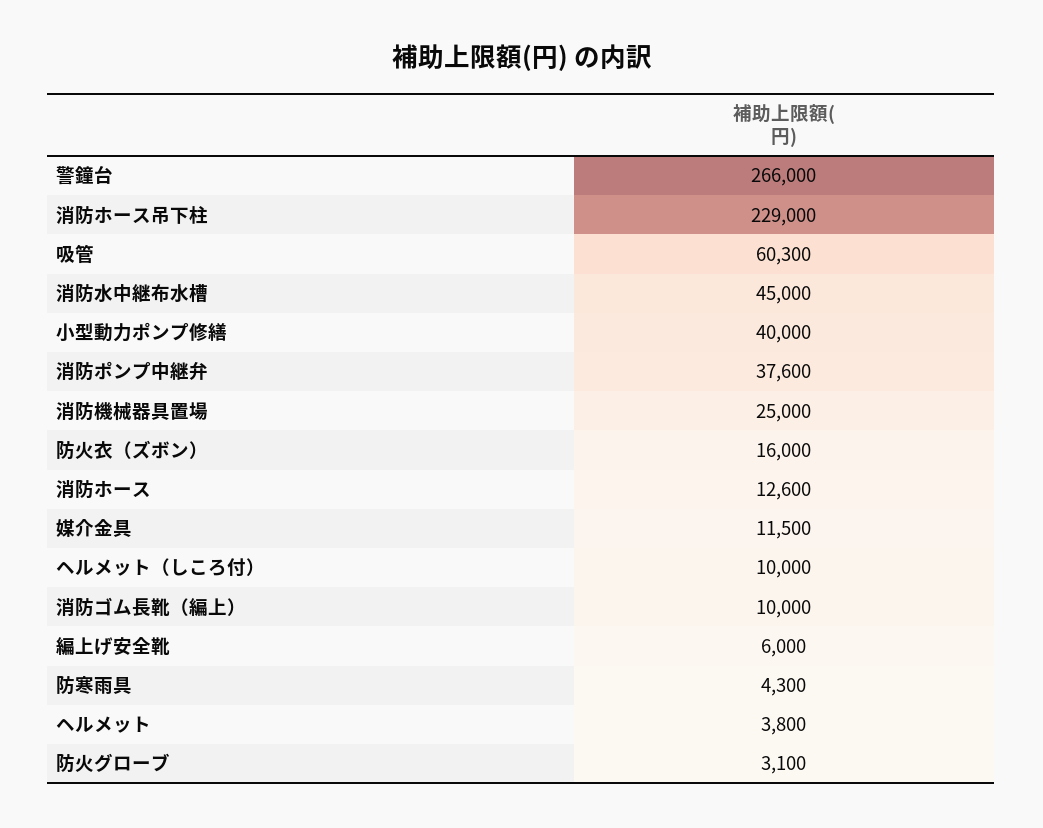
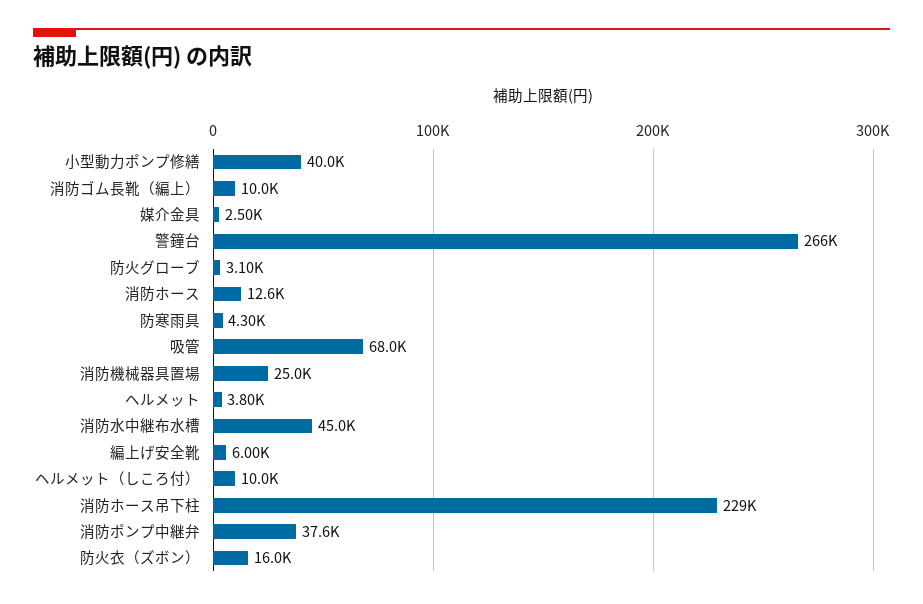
  {
    "警鐘台": 266000,
    "消防ホース吊下柱": 229000,
-   "吸管": 60300,
+   "吸管": 68000,
    "消防水中継布水槽": 45000,
    "小型動力ポンプ修繕": 40000,
    "消防ポンプ中継弁": 37600,
    "消防機械器具置場": 25000,
    "防火衣（ズボン）": 16000,
    "消防ホース": 12600,
-   "媒介金具": 11500,
+   "媒介金具": 2500,
    "ヘルメット（しころ付）": 10000,
    "消防ゴム長靴（編上）": 10000,
    "編上げ安全靴": 6000,
    "防寒雨具": 4300,
    "ヘルメット": 3800,
    "防火グローブ": 3100
  }

